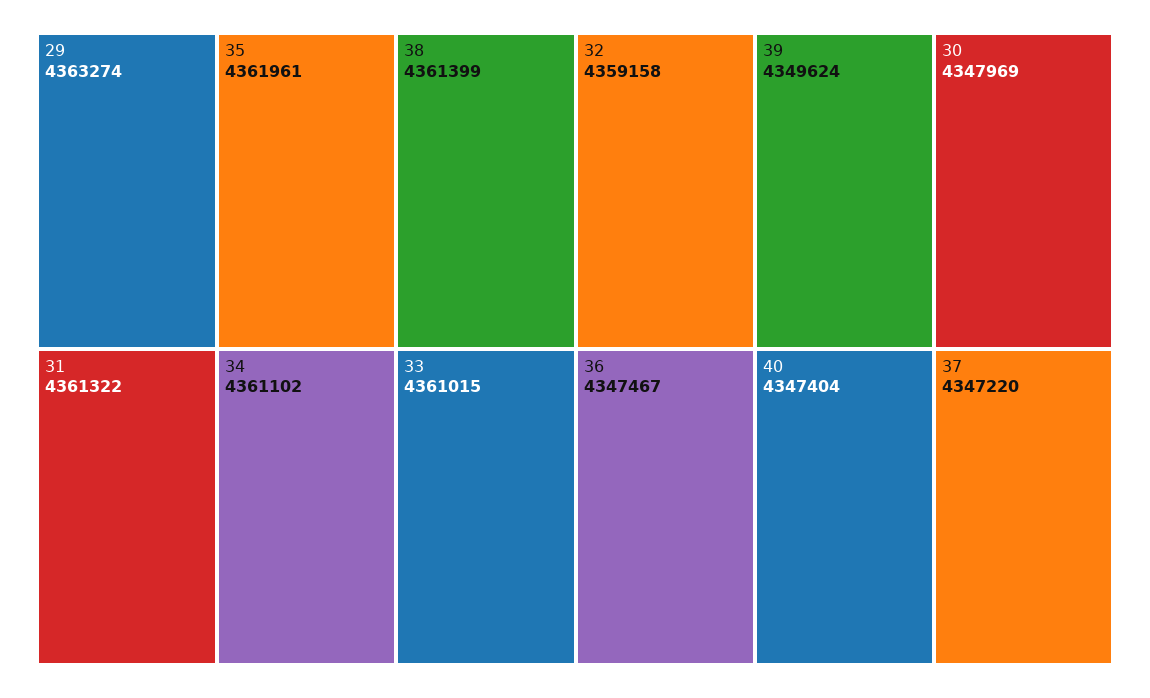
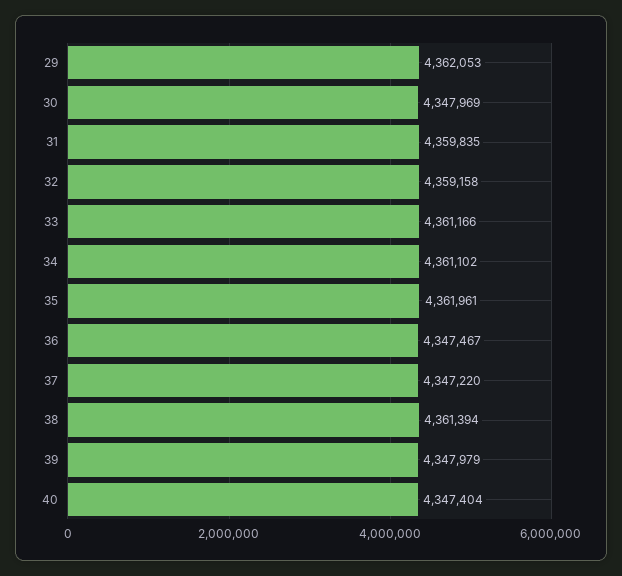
  {
-   "29": 4363274,
+   "29": 4362053,
    "35": 4361961,
-   "38": 4361399,
+   "38": 4361394,
-   "31": 4361322,
+   "31": 4359835,
    "34": 4361102,
-   "33": 4361015,
+   "33": 4361166,
    "32": 4359158,
-   "39": 4349624,
+   "39": 4347979,
    "30": 4347969,
    "36": 4347467,
    "40": 4347404,
    "37": 4347220
  }

